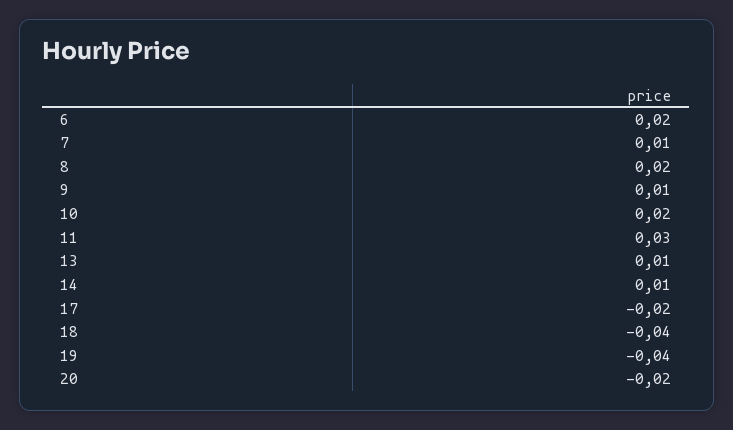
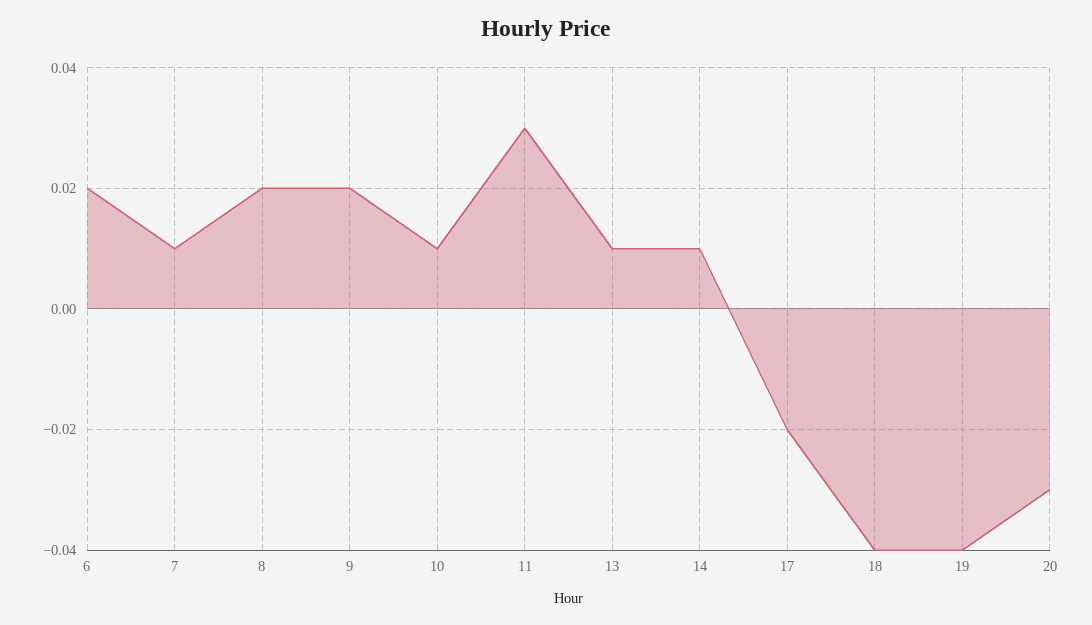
  {
    "6": 0.02,
    "7": 0.01,
    "8": 0.02,
-   "9": 0.01,
+   "9": 0.02,
-   "10": 0.02,
+   "10": 0.01,
    "11": 0.03,
    "13": 0.01,
    "14": 0.01,
    "17": -0.02,
    "18": -0.04,
    "19": -0.04,
-   "20": -0.02
+   "20": -0.03
  }

